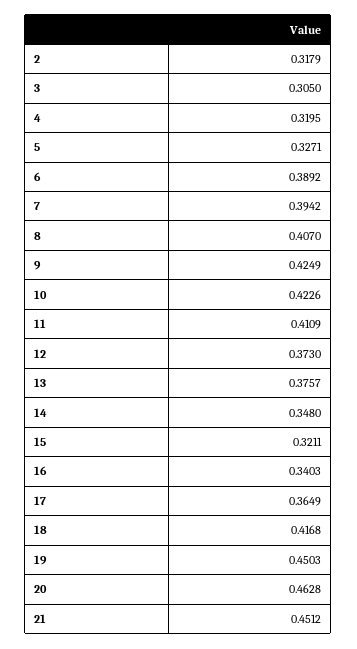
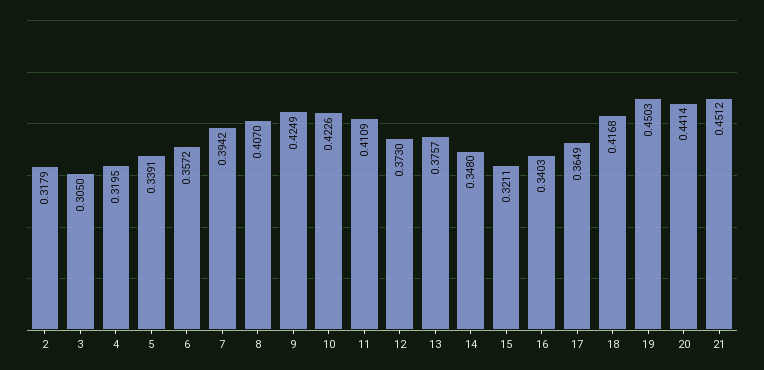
  {
    "2": 0.3179,
    "3": 0.305,
    "4": 0.3195,
-   "5": 0.3271,
+   "5": 0.3391,
-   "6": 0.3892,
+   "6": 0.3572,
    "7": 0.3942,
    "8": 0.407,
    "9": 0.4249,
    "10": 0.4226,
    "11": 0.4109,
    "12": 0.373,
    "13": 0.3757,
    "14": 0.348,
    "15": 0.3211,
    "16": 0.3403,
    "17": 0.3649,
    "18": 0.4168,
    "19": 0.4503,
-   "20": 0.4628,
+   "20": 0.4414,
    "21": 0.4512
  }

